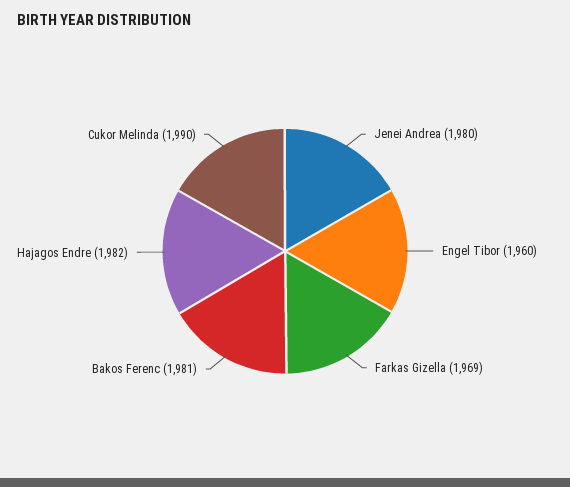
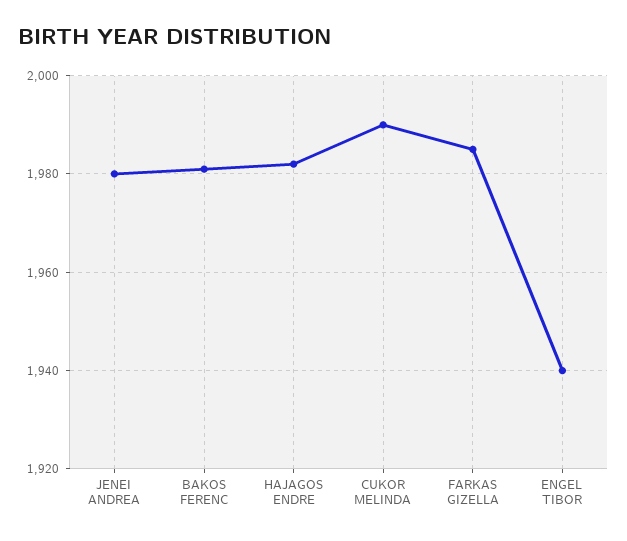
  {
    "Jenei Andrea": 1980,
-   "Engel Tibor": 1960,
+   "Engel Tibor": 1940,
-   "Farkas Gizella": 1969,
+   "Farkas Gizella": 1985,
    "Bakos Ferenc": 1981,
    "Hajagos Endre": 1982,
    "Cukor Melinda": 1990
  }

